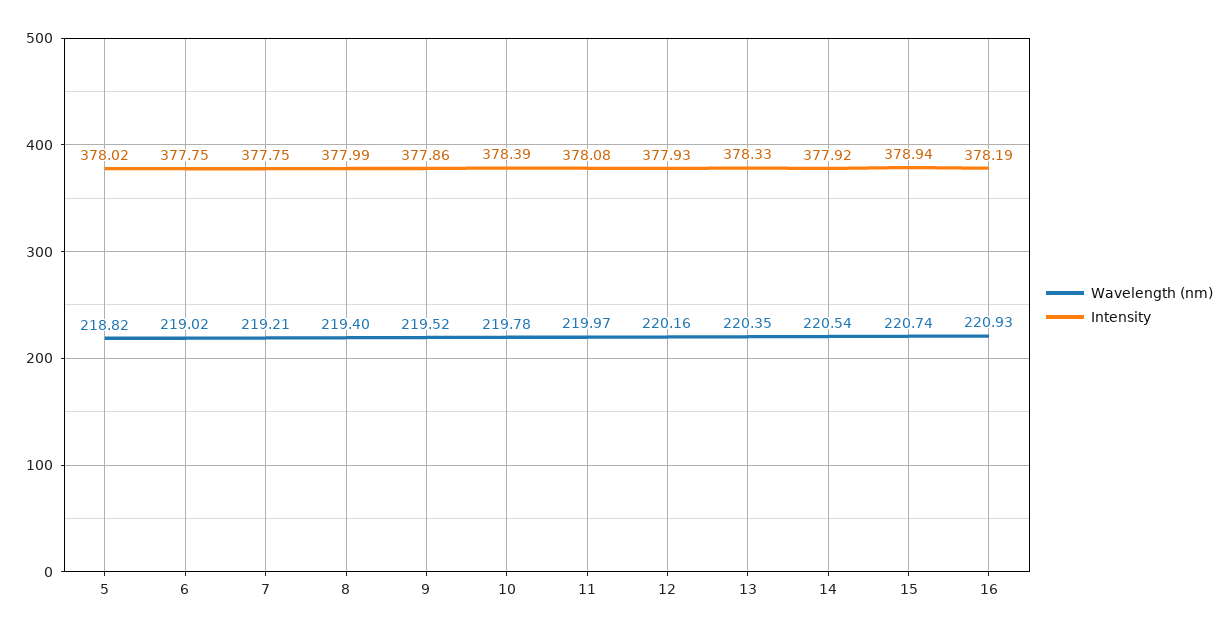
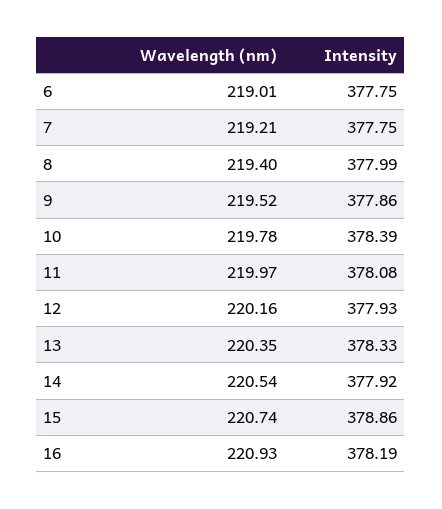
  {
    "Wavelength (nm)": {
-     "5": 218.82,
-     "6": 219.02,
+     "6": 219.01,
      "7": 219.21,
      "8": 219.4,
      "9": 219.52,
      "10": 219.78,
      "11": 219.97,
      "12": 220.16,
      "13": 220.35,
      "14": 220.54,
      "15": 220.74,
      "16": 220.93
    },
    "Intensity": {
-     "5": 378.02,
      "6": 377.75,
      "7": 377.75,
      "8": 377.99,
      "9": 377.86,
      "10": 378.39,
      "11": 378.08,
      "12": 377.93,
      "13": 378.33,
      "14": 377.92,
-     "15": 378.94,
+     "15": 378.86,
      "16": 378.19
    }
  }

